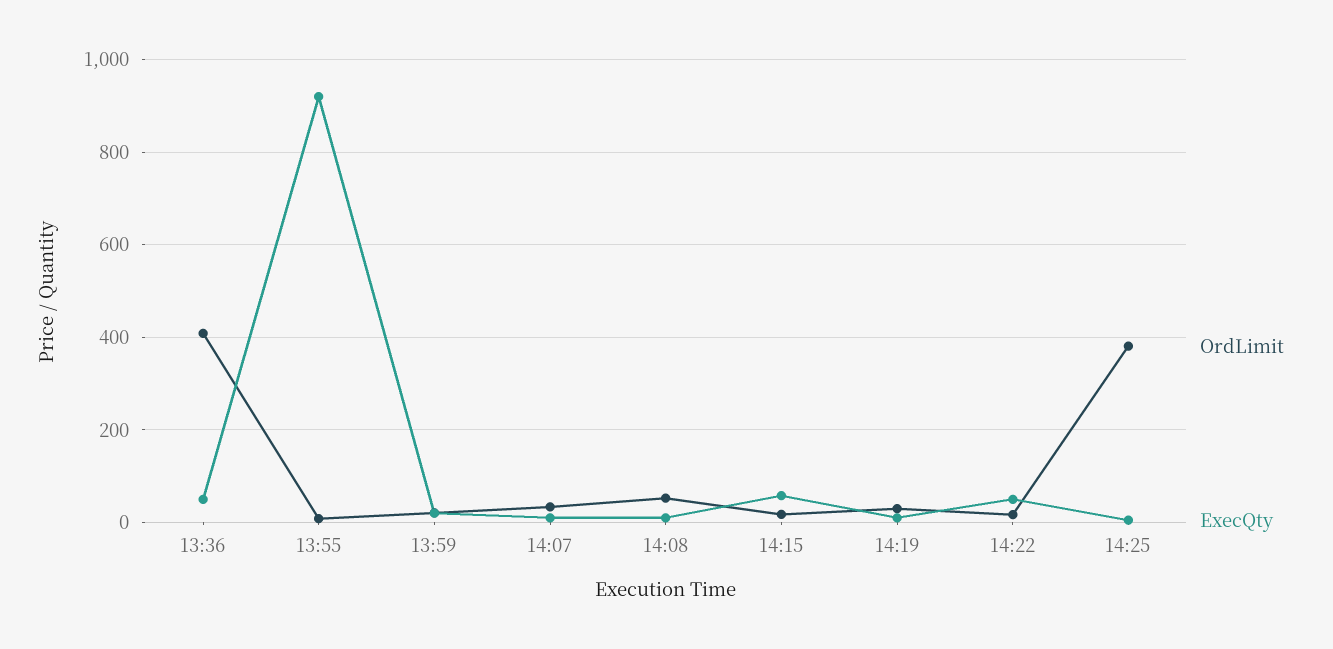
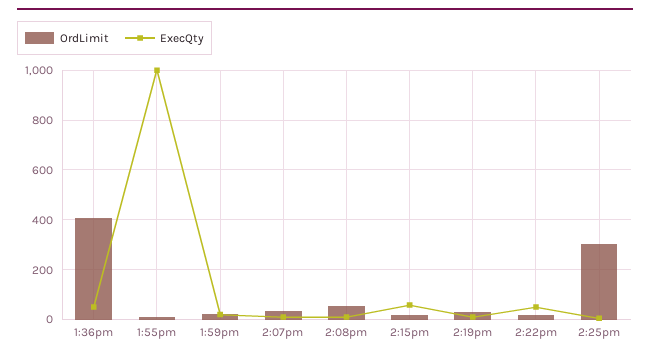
  {
    "OrdLimit": {
      "13:36": 400,
      "13:55": 0,
      "13:59": 20,
      "14:07": 40,
      "14:08": 60,
      "14:15": 20,
      "14:19": 40,
      "14:22": 20,
-     "14:25": 380
+     "14:25": 300
    },
    "ExecQty": {
      "13:36": 60,
-     "13:55": 920,
+     "13:55": 1000,
      "13:59": 20,
      "14:07": 20,
      "14:08": 20,
      "14:15": 60,
      "14:19": 20,
      "14:22": 60,
      "14:25": 0
    }
  }

